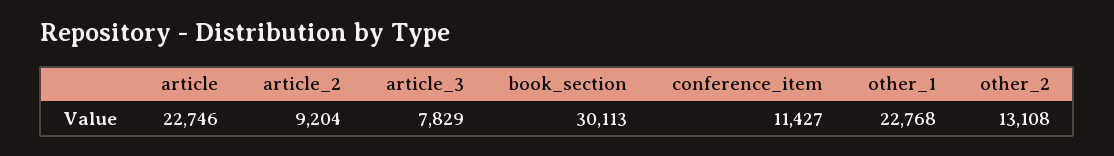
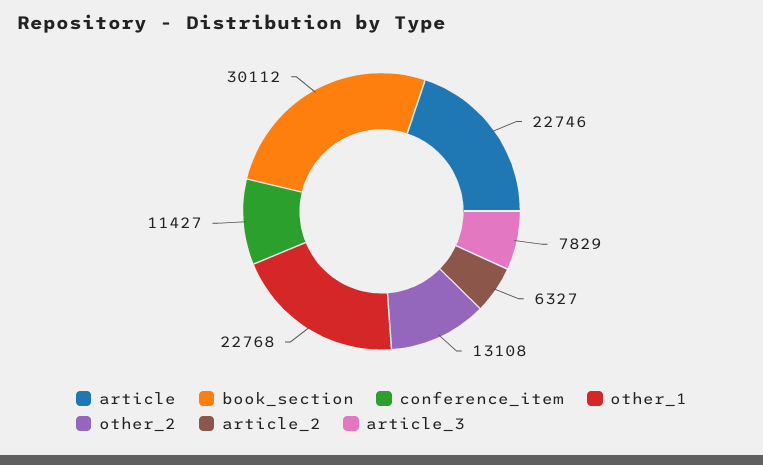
  {
    "article": 22746,
-   "article_2": 9204,
+   "article_2": 6327,
    "article_3": 7829,
-   "book_section": 30113,
+   "book_section": 30112,
    "conference_item": 11427,
    "other_1": 22768,
    "other_2": 13108
  }

